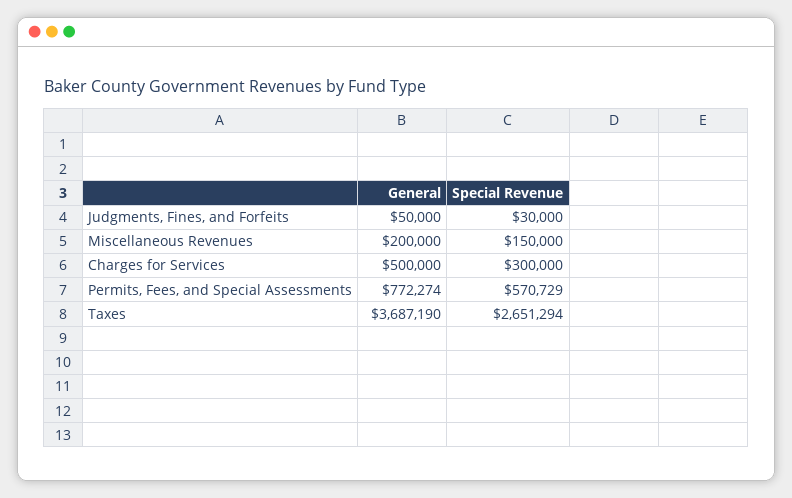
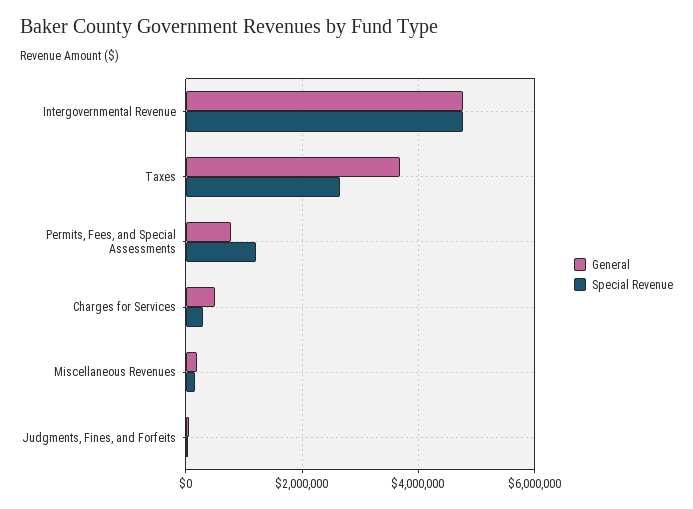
  {
    "General": {
      "Judgments, Fines, and Forfeits": 50000,
      "Miscellaneous Revenues": 200000,
      "Charges for Services": 500000,
      "Permits, Fees, and Special Assessments": 772274,
-     "Taxes": 3687190
+     "Taxes": 3687190,
+     "Intergovernmental Revenue": 4800000
    },
    "Special Revenue": {
      "Judgments, Fines, and Forfeits": 30000,
      "Miscellaneous Revenues": 150000,
      "Charges for Services": 300000,
-     "Permits, Fees, and Special Assessments": 570729,
+     "Permits, Fees, and Special Assessments": 1200000,
-     "Taxes": 2651294
+     "Taxes": 2651294,
+     "Intergovernmental Revenue": 4800000
    }
  }

